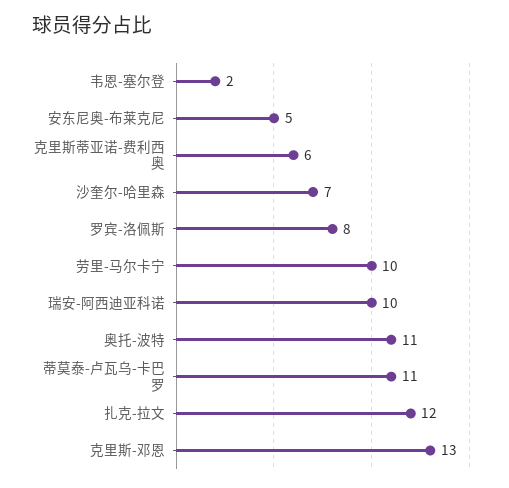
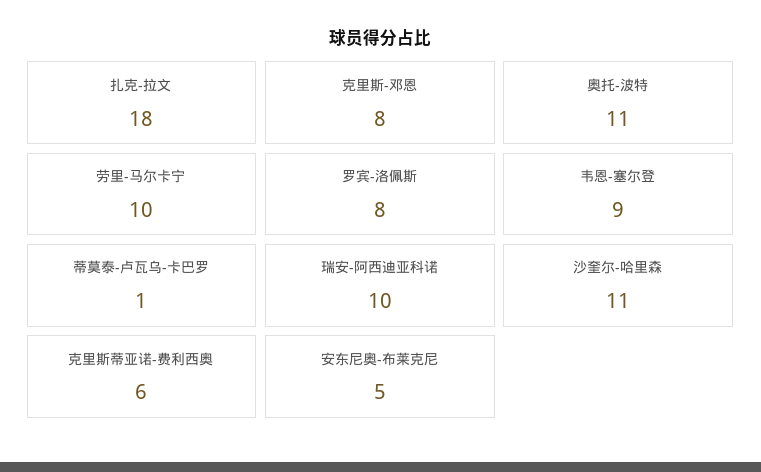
  {
-   "韦恩-塞尔登": 2,
+   "韦恩-塞尔登": 9,
    "安东尼奥-布莱克尼": 5,
    "克里斯蒂亚诺-费利西奥": 6,
-   "沙奎尔-哈里森": 7,
+   "沙奎尔-哈里森": 11,
    "罗宾-洛佩斯": 8,
    "劳里-马尔卡宁": 10,
    "瑞安-阿西迪亚科诺": 10,
    "奥托-波特": 11,
-   "蒂莫泰-卢瓦乌-卡巴罗": 11,
+   "蒂莫泰-卢瓦乌-卡巴罗": 1,
-   "扎克-拉文": 12,
+   "扎克-拉文": 18,
-   "克里斯-邓恩": 13
+   "克里斯-邓恩": 8
  }

